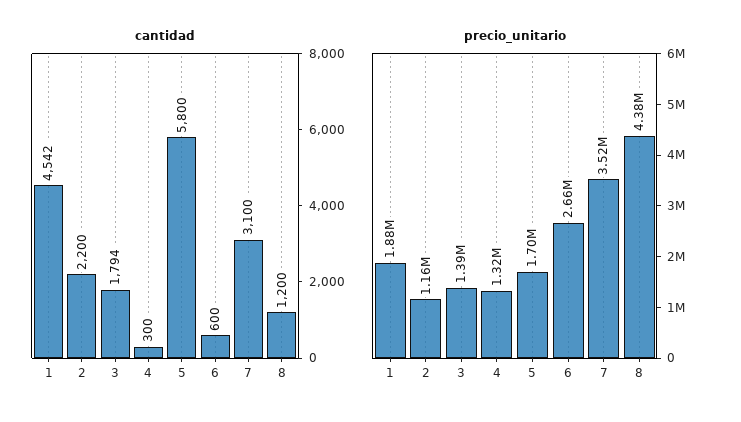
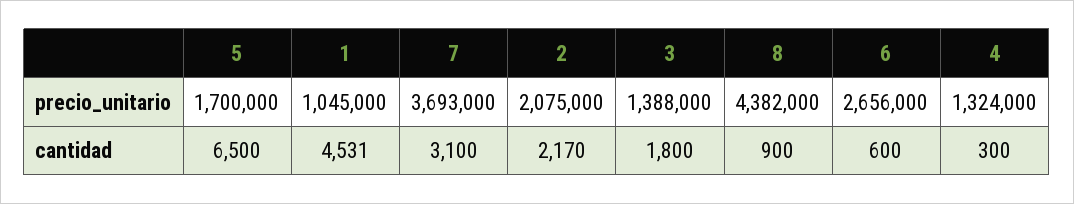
  {
    "cantidad": {
-     "1": 4542,
+     "1": 4531,
-     "2": 2200,
+     "2": 2170,
-     "3": 1794,
+     "3": 1800,
      "4": 300,
-     "5": 5800,
+     "5": 6500,
      "6": 600,
      "7": 3100,
-     "8": 1200
+     "8": 900
    },
    "precio_unitario": {
-     "1": 1880000,
+     "1": 1045000,
-     "2": 1160000,
+     "2": 2075000,
      "3": 1388000,
      "4": 1324000,
      "5": 1700000,
      "6": 2656000,
-     "7": 3520000,
+     "7": 3693000,
      "8": 4382000
    }
  }

